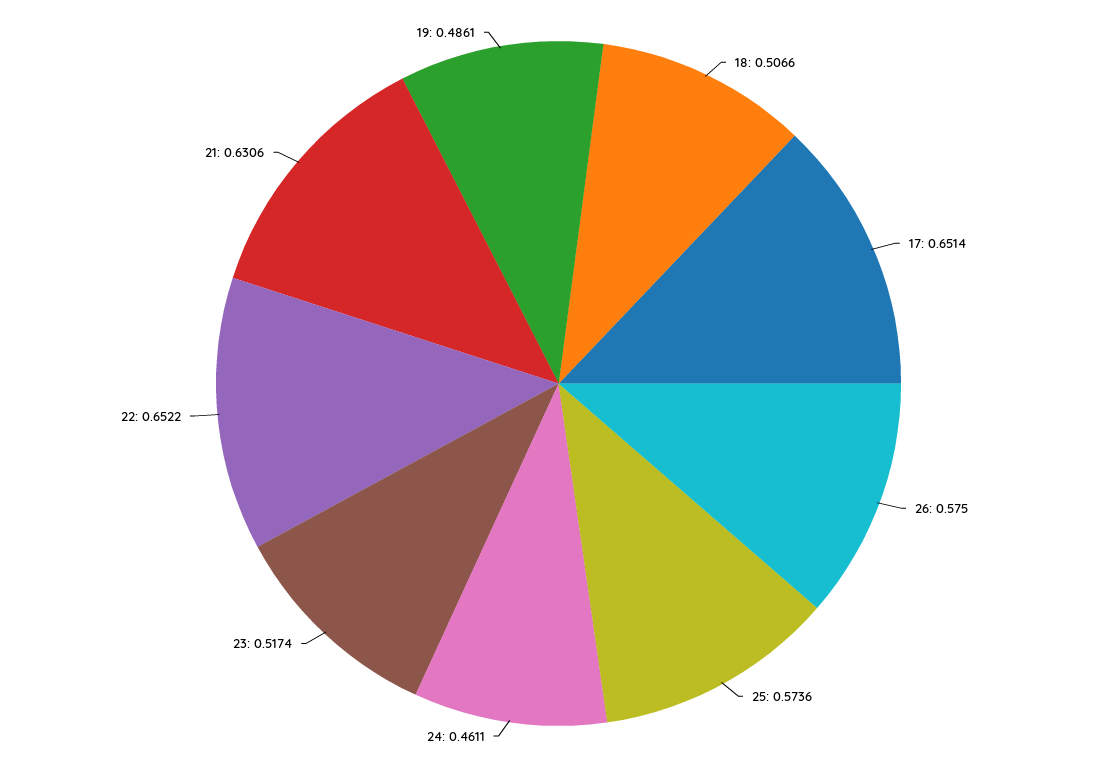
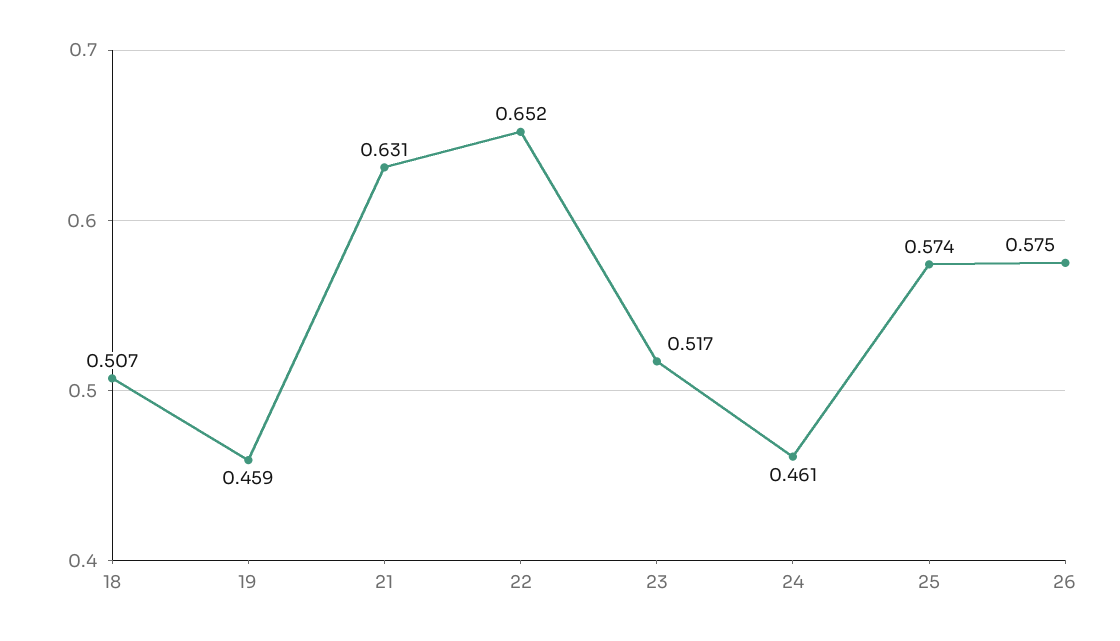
  {
    "18": 0.5066,
-   "17": 0.6514,
    "26": 0.575,
    "25": 0.5736,
    "24": 0.4611,
    "23": 0.5174,
    "22": 0.6522,
    "21": 0.6306,
-   "19": 0.4861
+   "19": 0.459
  }

